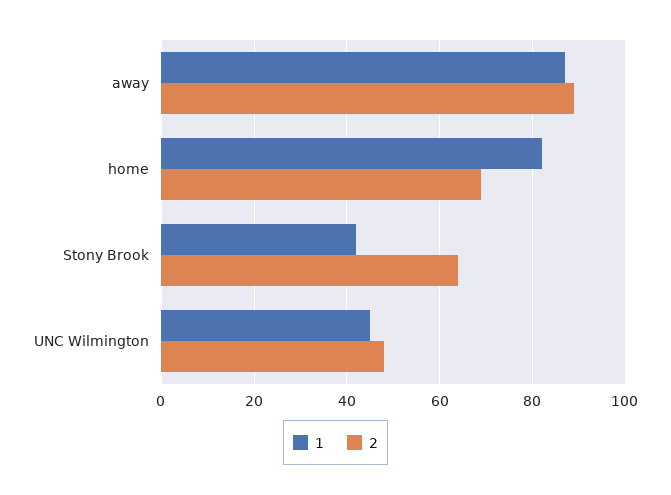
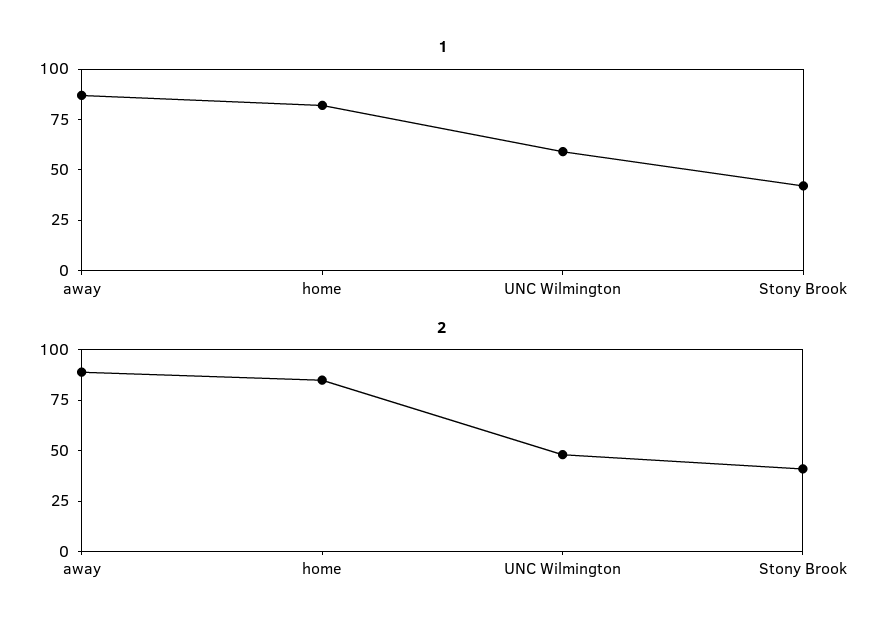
  {
    "1": {
      "away": 85,
      "home": 80,
      "Stony Brook": 40,
-     "UNC Wilmington": 45
+     "UNC Wilmington": 60
    },
    "2": {
      "away": 90,
-     "home": 70,
+     "home": 85,
-     "Stony Brook": 65,
+     "Stony Brook": 40,
      "UNC Wilmington": 50
    }
  }

